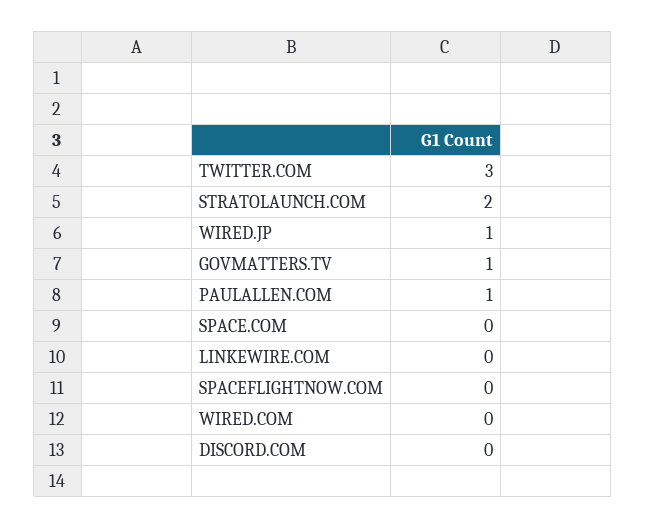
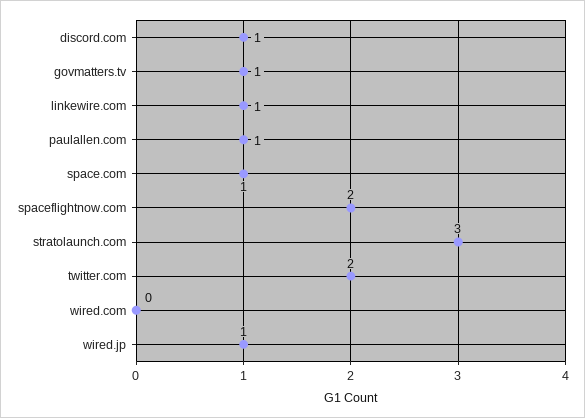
  {
-   "TWITTER.COM": 3,
+   "TWITTER.COM": 2,
-   "STRATOLAUNCH.COM": 2,
+   "STRATOLAUNCH.COM": 3,
    "WIRED.JP": 1,
    "GOVMATTERS.TV": 1,
    "PAULALLEN.COM": 1,
-   "SPACE.COM": 0,
+   "SPACE.COM": 1,
-   "LINKEWIRE.COM": 0,
+   "LINKEWIRE.COM": 1,
-   "SPACEFLIGHTNOW.COM": 0,
+   "SPACEFLIGHTNOW.COM": 2,
    "WIRED.COM": 0,
-   "DISCORD.COM": 0
+   "DISCORD.COM": 1
  }

